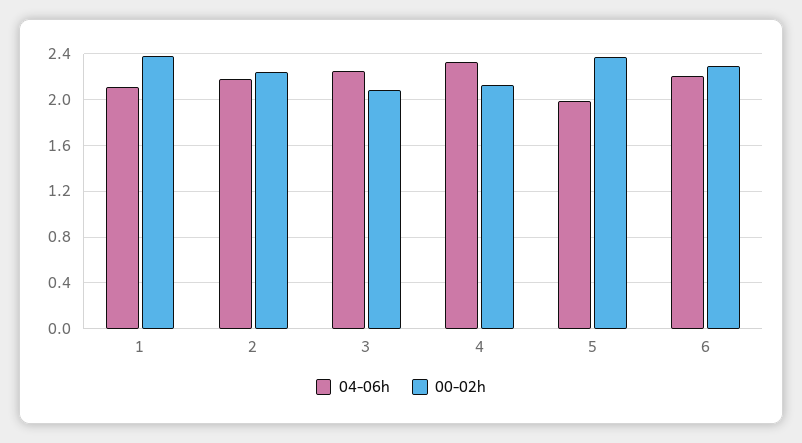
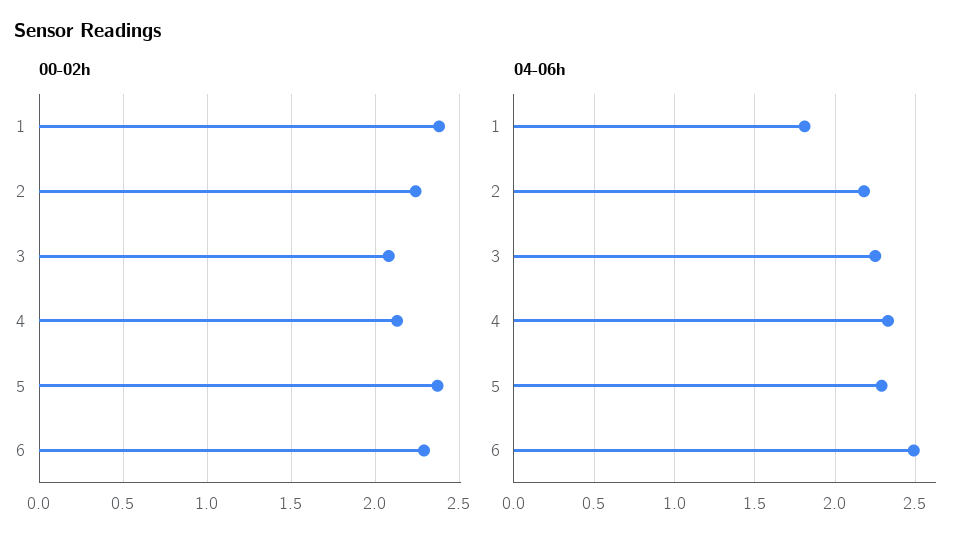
  {
    "04-06h": {
-     "1": 2.1,
+     "1": 1.8,
      "2": 2.2,
      "3": 2.25,
      "4": 2.35,
-     "5": 2,
+     "5": 2.3,
-     "6": 2.2
+     "6": 2.5
    },
    "00-02h": {
      "1": 2.4,
      "2": 2.25,
      "3": 2.1,
      "4": 2.15,
      "5": 2.35,
      "6": 2.3
    }
  }

